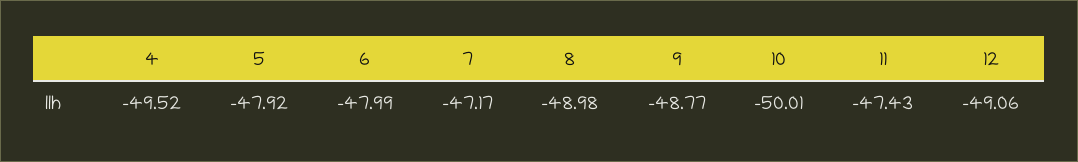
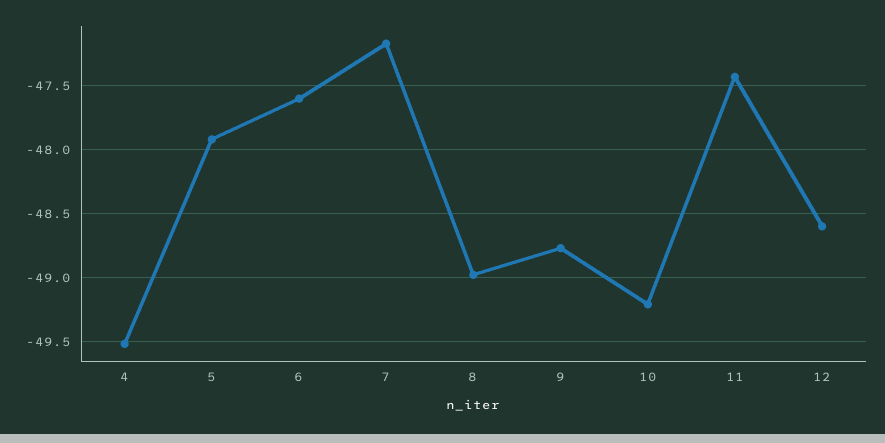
  {
    "4": -49.52,
    "5": -47.92,
-   "6": -47.99,
+   "6": -47.6,
    "7": -47.17,
    "8": -48.98,
    "9": -48.77,
-   "10": -50.01,
+   "10": -49.2,
    "11": -47.43,
-   "12": -49.06
+   "12": -48.6
  }

